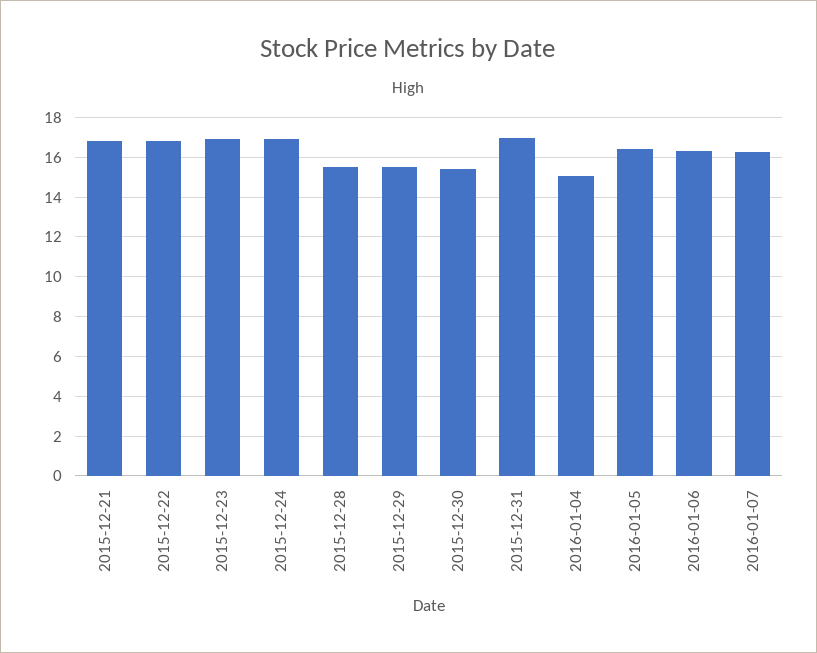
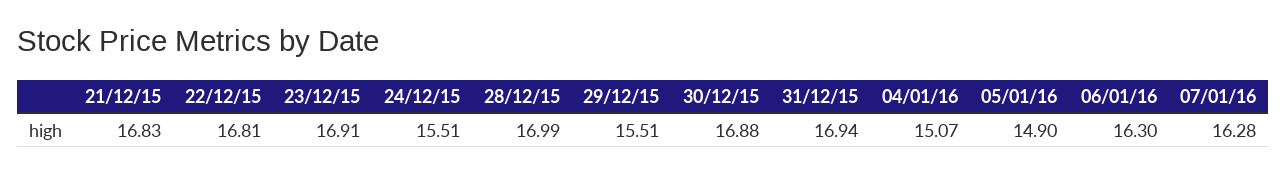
  {
    "2015-12-21": 16.83,
    "2015-12-22": 16.81,
    "2015-12-23": 16.91,
-   "2015-12-24": 17,
+   "2015-12-24": 15.51,
-   "2015-12-28": 15.5,
+   "2015-12-28": 16.99,
    "2015-12-29": 15.51,
-   "2015-12-30": 15.5,
+   "2015-12-30": 16.88,
    "2015-12-31": 16.94,
    "2016-01-04": 15.07,
-   "2016-01-05": 16.5,
+   "2016-01-05": 14.9,
    "2016-01-06": 16.3,
    "2016-01-07": 16.28
  }

